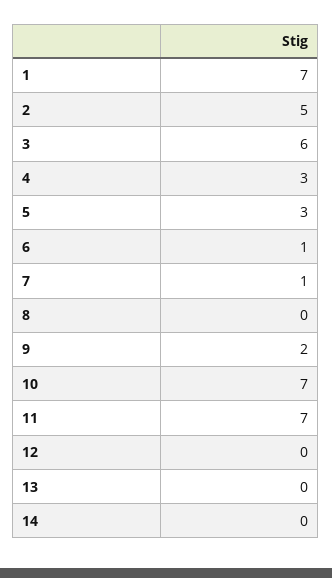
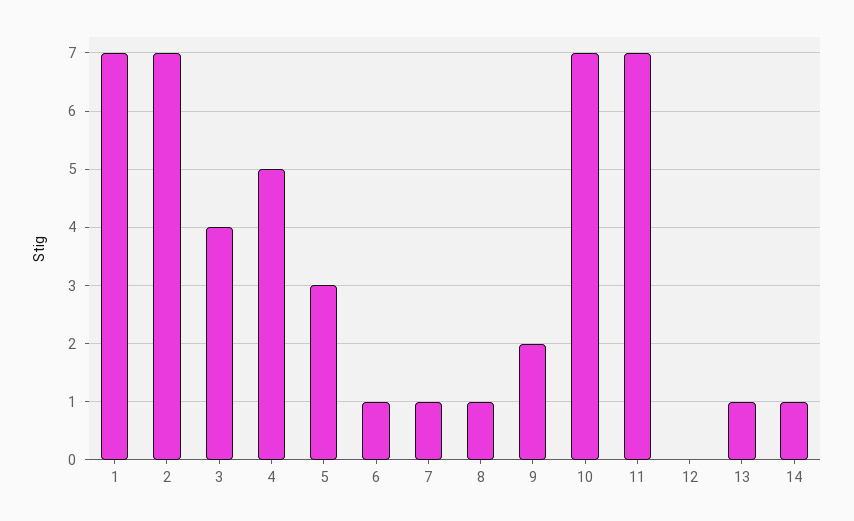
  {
    "1": 7,
-   "2": 5,
+   "2": 7,
-   "3": 6,
+   "3": 4,
-   "4": 3,
+   "4": 5,
    "5": 3,
    "6": 1,
    "7": 1,
-   "8": 0,
+   "8": 1,
    "9": 2,
    "10": 7,
    "11": 7,
    "12": 0,
-   "13": 0,
+   "13": 1,
-   "14": 0
+   "14": 1
  }

